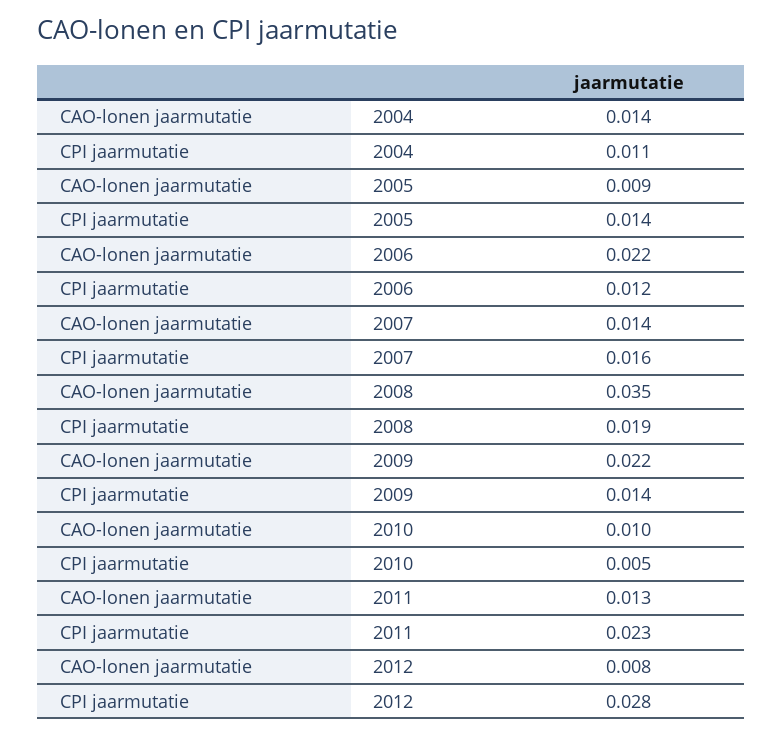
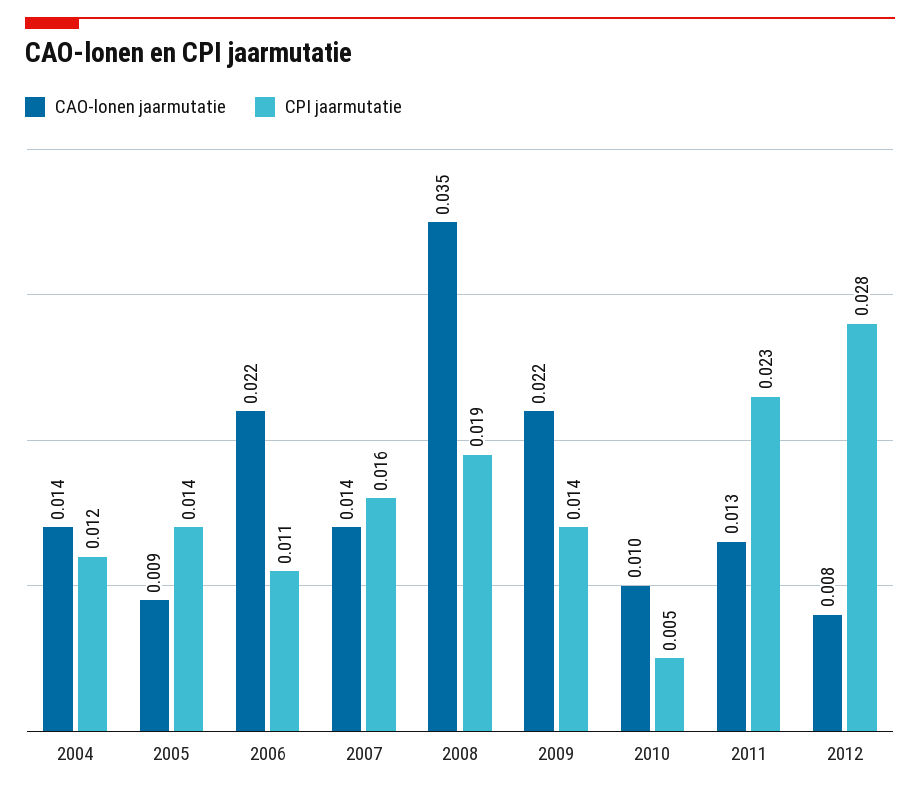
  {
    "CAO-lonen jaarmutatie": {
      "2004": 0.014,
      "2005": 0.009,
      "2006": 0.022,
      "2007": 0.014,
      "2008": 0.035,
      "2009": 0.022,
      "2010": 0.01,
      "2011": 0.013,
      "2012": 0.008
    },
    "CPI jaarmutatie": {
-     "2004": 0.011,
+     "2004": 0.012,
      "2005": 0.014,
-     "2006": 0.012,
+     "2006": 0.011,
      "2007": 0.016,
      "2008": 0.019,
      "2009": 0.014,
      "2010": 0.005,
      "2011": 0.023,
      "2012": 0.028
    }
  }

